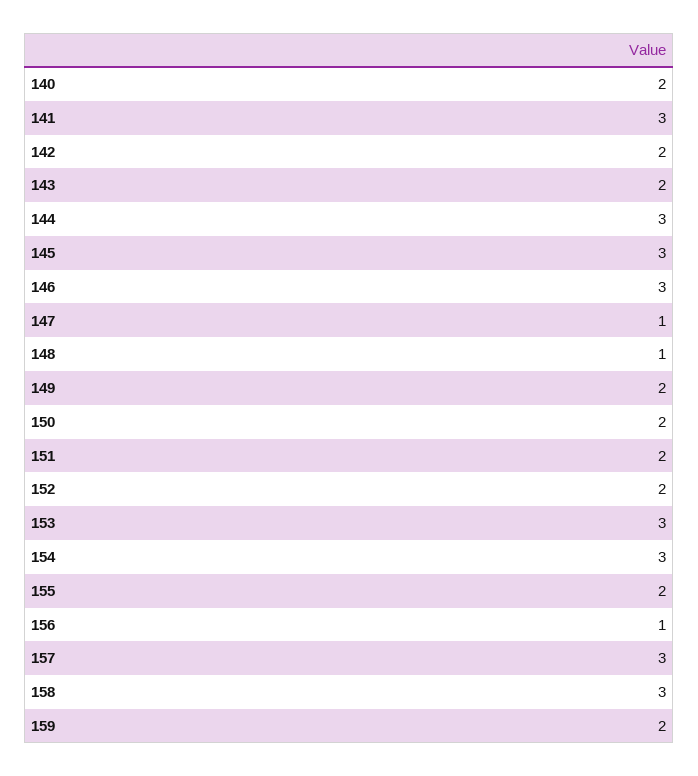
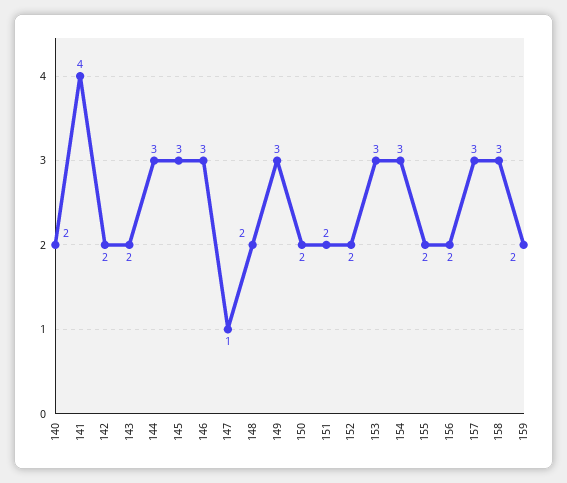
  {
    "140": 2,
-   "141": 3,
+   "141": 4,
    "142": 2,
    "143": 2,
    "144": 3,
    "145": 3,
    "146": 3,
    "147": 1,
-   "148": 1,
+   "148": 2,
-   "149": 2,
+   "149": 3,
    "150": 2,
    "151": 2,
    "152": 2,
    "153": 3,
    "154": 3,
    "155": 2,
-   "156": 1,
+   "156": 2,
    "157": 3,
    "158": 3,
    "159": 2
  }

